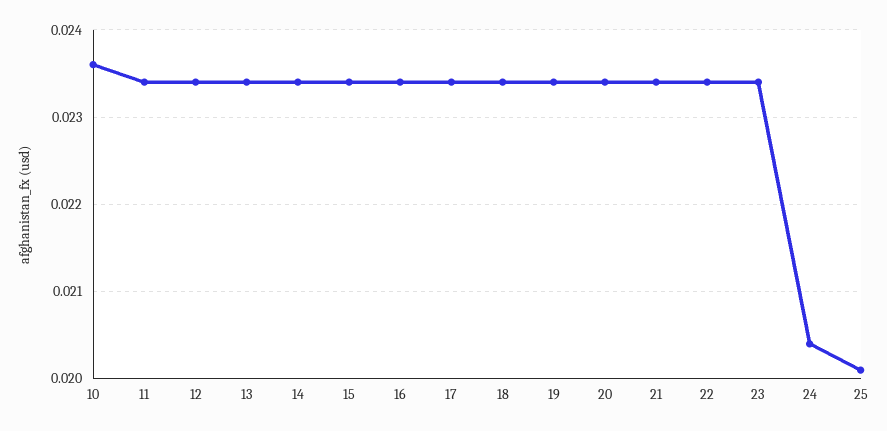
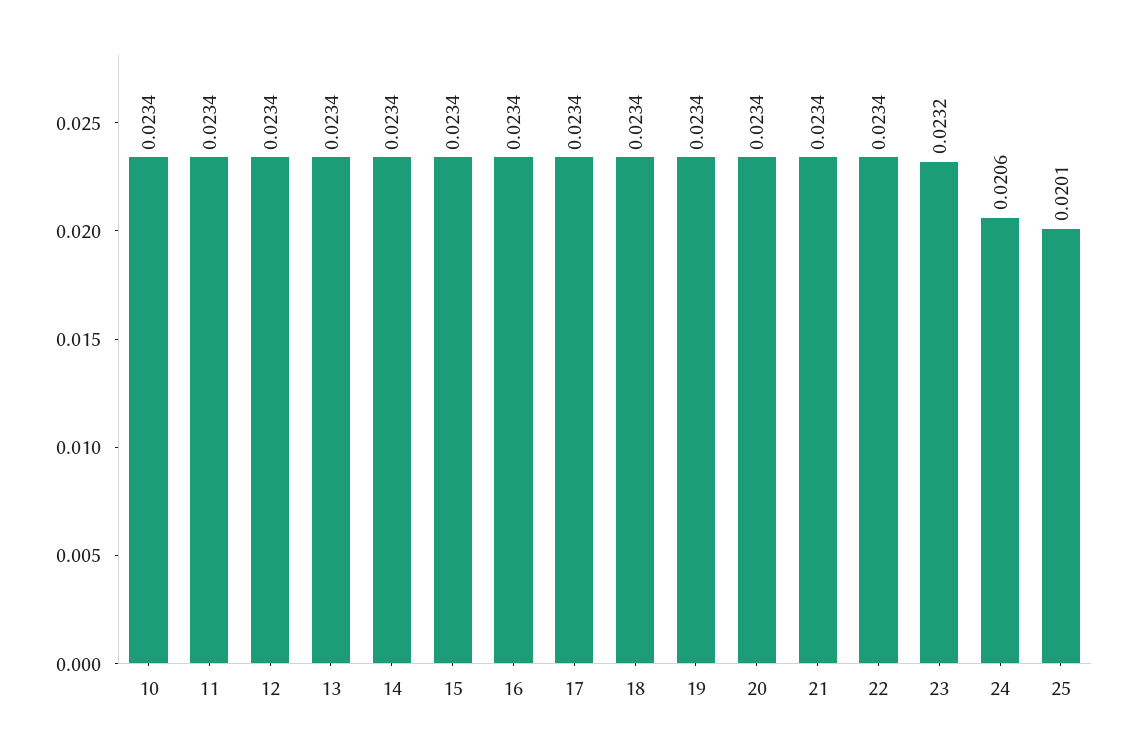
  {
-   "10": 0.0236,
+   "10": 0.0234,
    "11": 0.0234,
    "12": 0.0234,
    "13": 0.0234,
    "14": 0.0234,
    "15": 0.0234,
    "16": 0.0234,
    "17": 0.0234,
    "18": 0.0234,
    "19": 0.0234,
    "20": 0.0234,
    "21": 0.0234,
    "22": 0.0234,
-   "23": 0.0234,
+   "23": 0.0232,
-   "24": 0.0204,
+   "24": 0.0206,
    "25": 0.0201
  }

